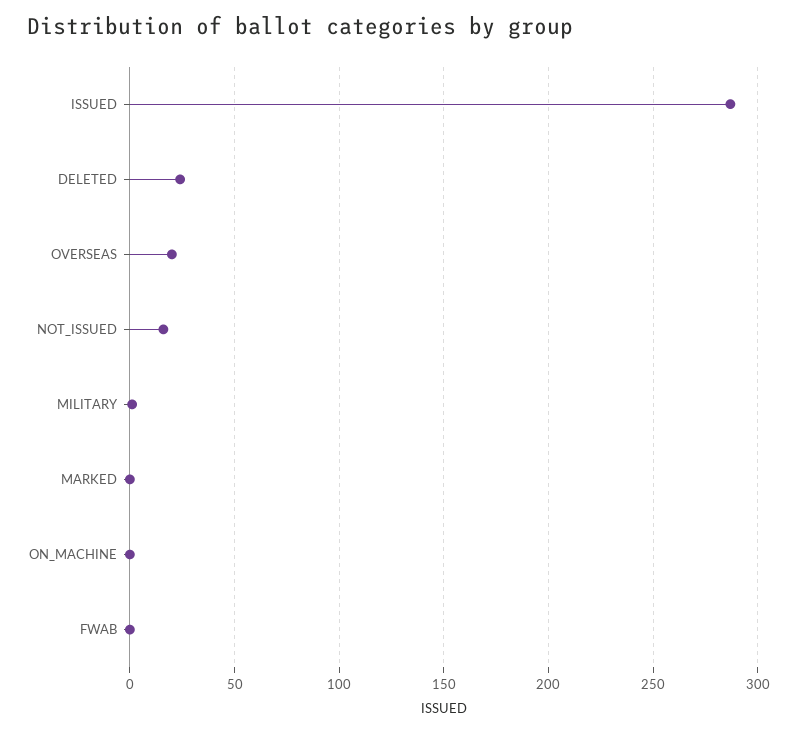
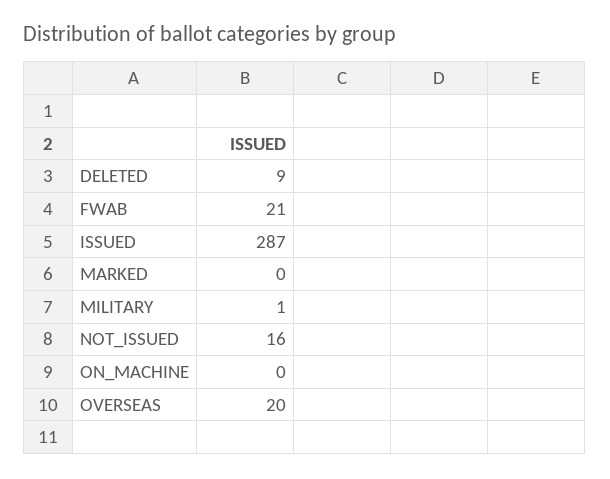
  {
    "ISSUED": 287,
-   "DELETED": 25,
+   "DELETED": 9,
    "OVERSEAS": 20,
    "NOT_ISSUED": 16,
    "MILITARY": 1,
    "MARKED": 0,
    "ON_MACHINE": 0,
-   "FWAB": 0
+   "FWAB": 21
  }

